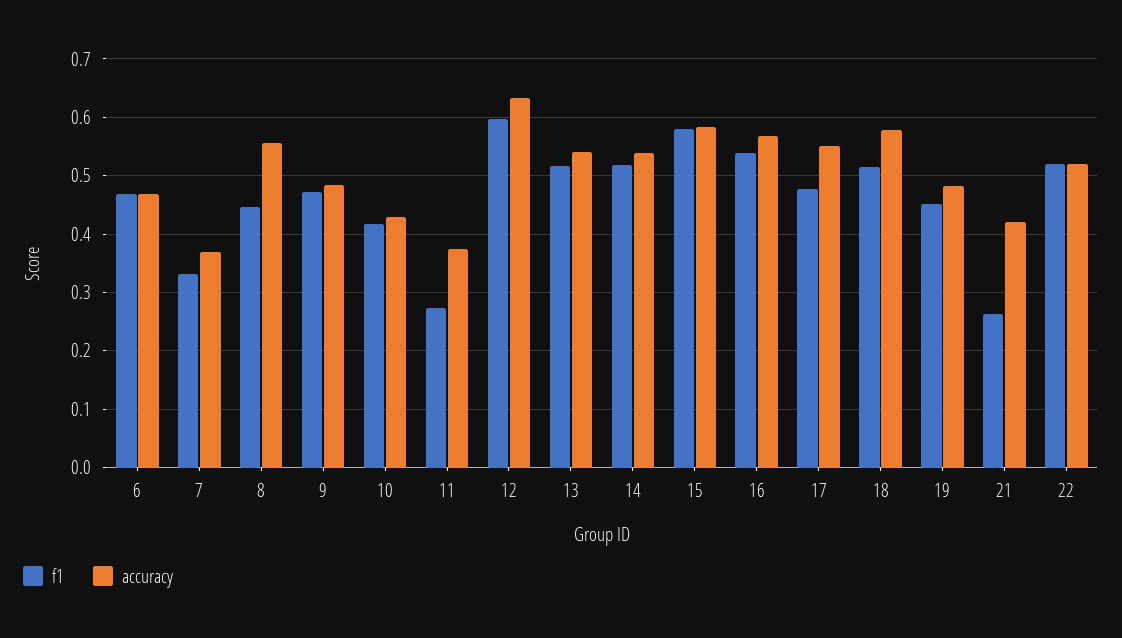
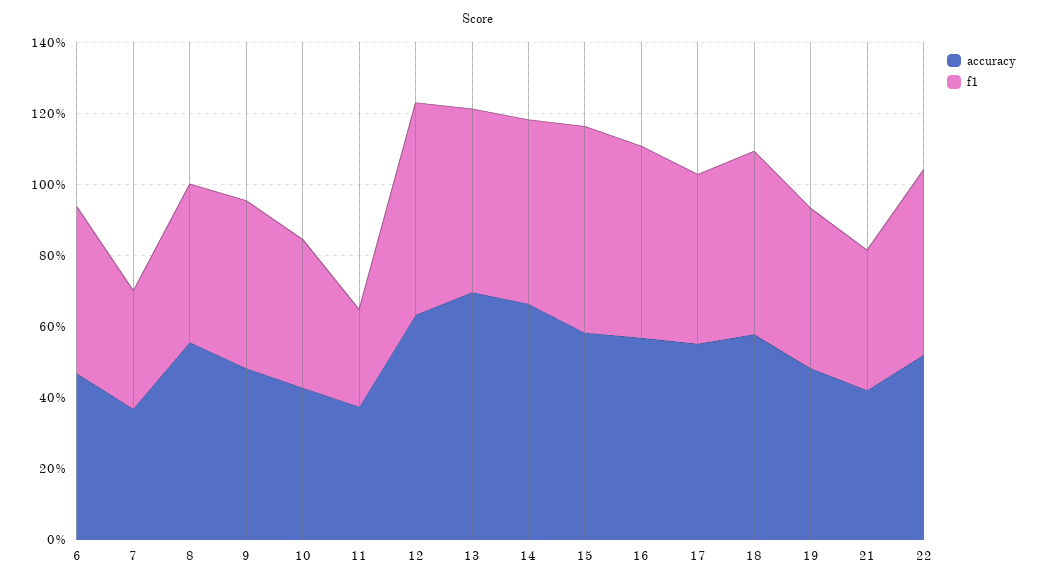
  {
    "f1": {
      "6": 0.46,
      "7": 0.34,
      "8": 0.44,
      "9": 0.48,
      "10": 0.42,
      "11": 0.28,
      "12": 0.6,
      "13": 0.52,
      "14": 0.52,
      "15": 0.58,
      "16": 0.54,
      "17": 0.48,
      "18": 0.52,
      "19": 0.46,
-     "21": 0.26,
+     "21": 0.4,
      "22": 0.52
    },
    "accuracy": {
      "6": 0.46,
      "7": 0.36,
      "8": 0.56,
      "9": 0.48,
      "10": 0.42,
      "11": 0.38,
      "12": 0.64,
-     "13": 0.54,
+     "13": 0.7,
-     "14": 0.54,
+     "14": 0.65,
      "15": 0.58,
      "16": 0.56,
      "17": 0.56,
      "18": 0.58,
      "19": 0.48,
      "21": 0.42,
      "22": 0.52
    }
  }

